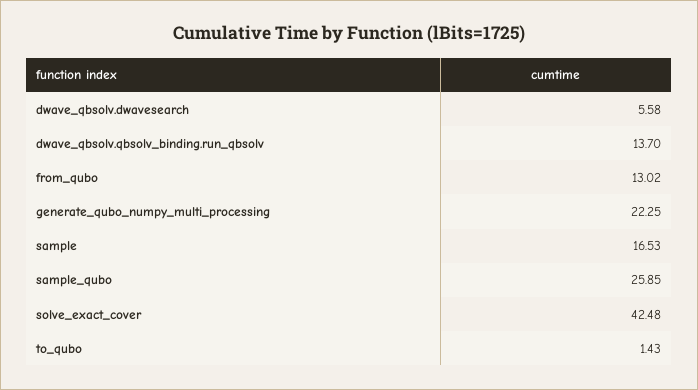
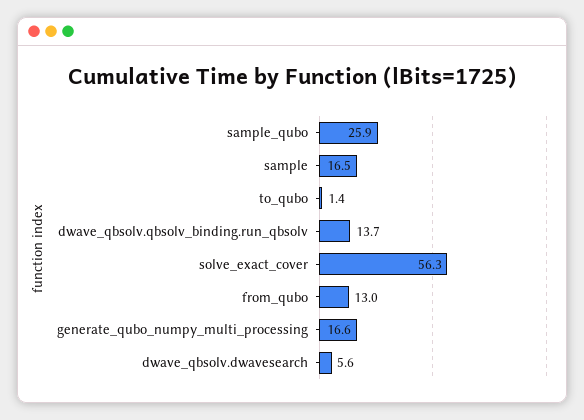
  {
    "dwave_qbsolv.dwavesearch": 5.58,
    "dwave_qbsolv.qbsolv_binding.run_qbsolv": 13.7,
    "from_qubo": 13.02,
-   "generate_qubo_numpy_multi_processing": 22.25,
+   "generate_qubo_numpy_multi_processing": 16.6,
    "sample": 16.53,
    "sample_qubo": 25.85,
-   "solve_exact_cover": 42.48,
+   "solve_exact_cover": 56.3,
    "to_qubo": 1.43
  }

